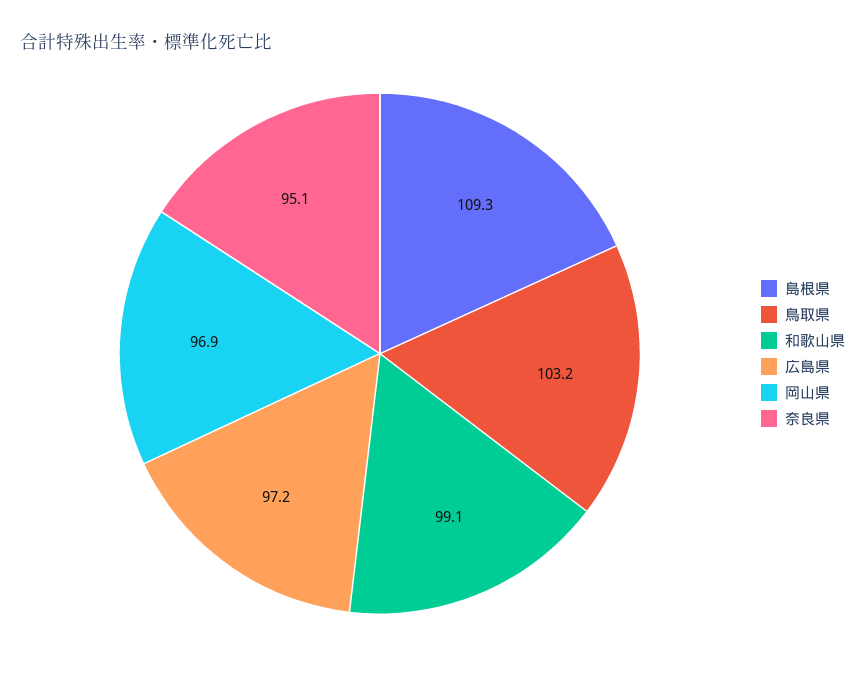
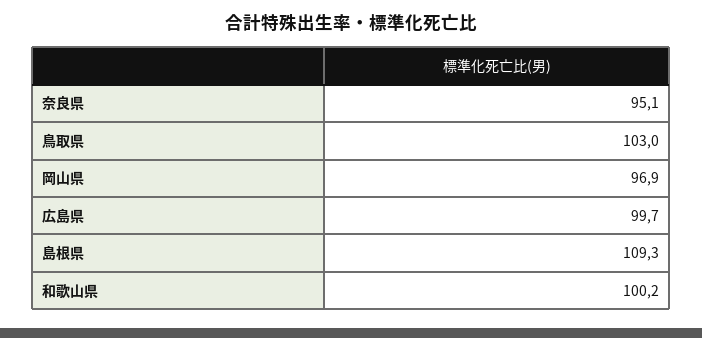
  {
    "島根県": 109.3,
-   "鳥取県": 103.2,
+   "鳥取県": 103,
-   "和歌山県": 99.1,
+   "和歌山県": 100.2,
-   "広島県": 97.2,
+   "広島県": 99.7,
    "岡山県": 96.9,
    "奈良県": 95.1
  }

